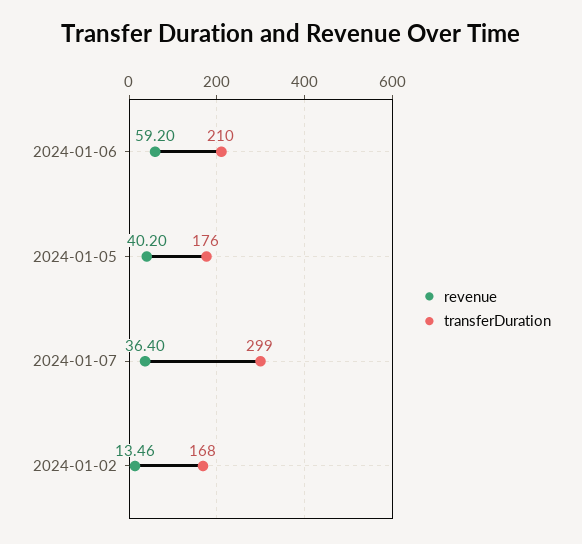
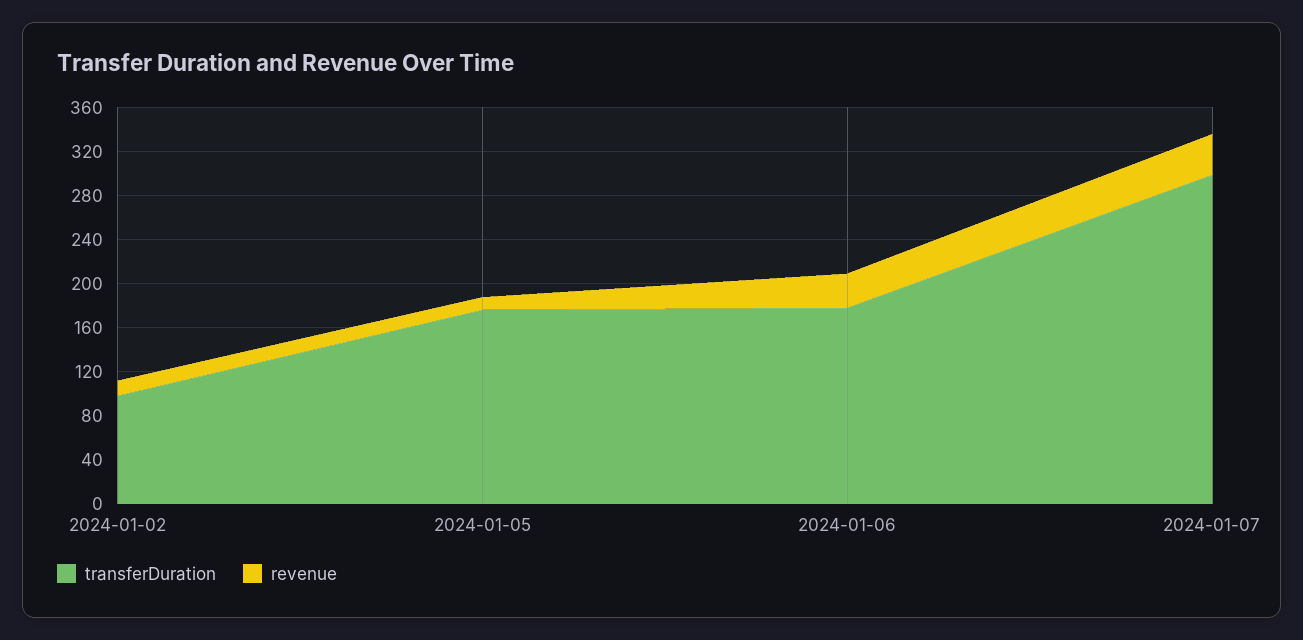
  {
    "revenue": {
-     "2024-01-06": 59.2,
+     "2024-01-06": 30,
-     "2024-01-05": 40.2,
+     "2024-01-05": 10,
      "2024-01-07": 36.4,
      "2024-01-02": 13.46
    },
    "transferDuration": {
-     "2024-01-06": 210,
+     "2024-01-06": 180,
      "2024-01-05": 176,
      "2024-01-07": 299,
-     "2024-01-02": 168
+     "2024-01-02": 100
    }
  }

